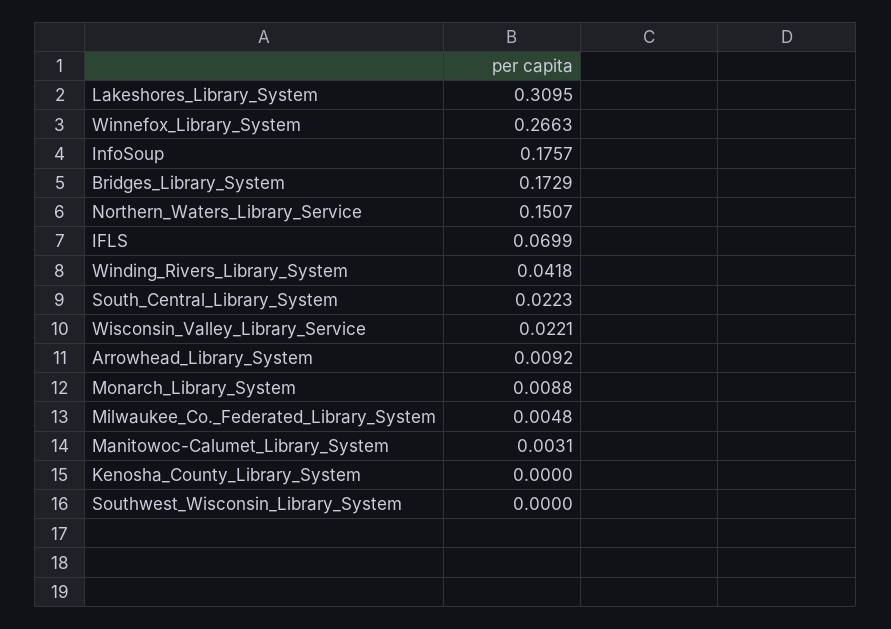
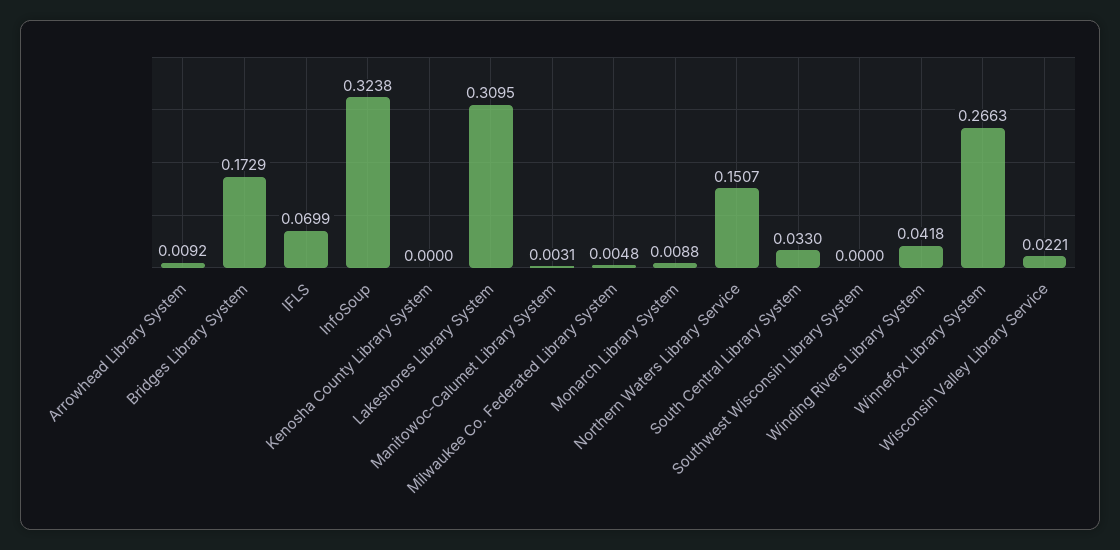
  {
    "Lakeshores_Library_System": 0.3095,
    "Winnefox_Library_System": 0.2663,
-   "InfoSoup": 0.1757,
+   "InfoSoup": 0.3238,
    "Bridges_Library_System": 0.1729,
    "Northern_Waters_Library_Service": 0.1507,
    "IFLS": 0.0699,
    "Winding_Rivers_Library_System": 0.0418,
-   "South_Central_Library_System": 0.0223,
+   "South_Central_Library_System": 0.033,
    "Wisconsin_Valley_Library_Service": 0.0221,
    "Arrowhead_Library_System": 0.0092,
    "Monarch_Library_System": 0.0088,
    "Milwaukee_Co._Federated_Library_System": 0.0048,
    "Manitowoc-Calumet_Library_System": 0.0031,
    "Kenosha_County_Library_System": 0,
    "Southwest_Wisconsin_Library_System": 0
  }

